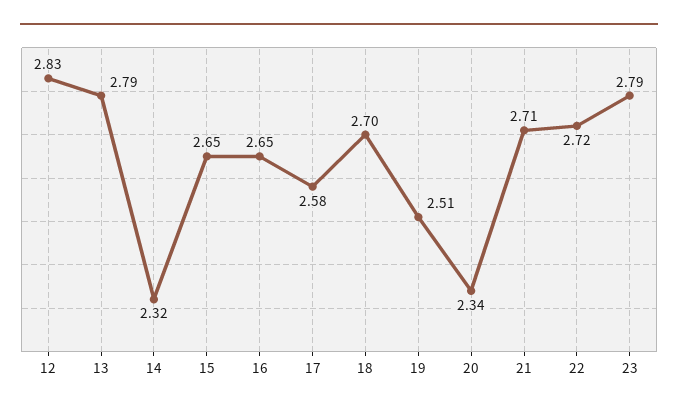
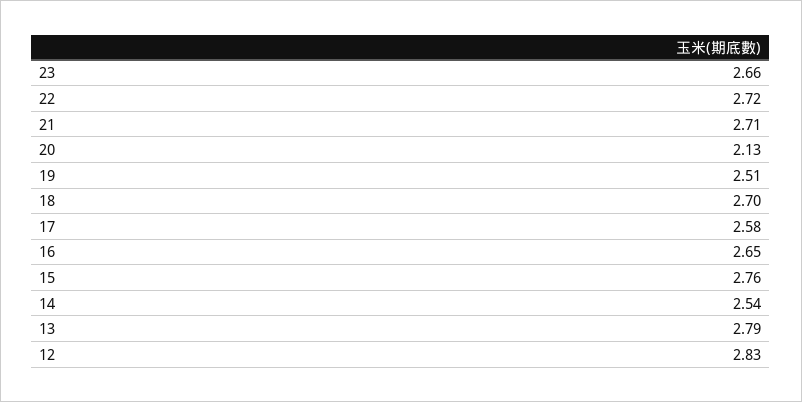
  {
    "12": 2.83,
    "13": 2.79,
-   "14": 2.32,
+   "14": 2.54,
-   "15": 2.65,
+   "15": 2.76,
    "16": 2.65,
    "17": 2.58,
    "18": 2.7,
    "19": 2.51,
-   "20": 2.34,
+   "20": 2.13,
    "21": 2.71,
    "22": 2.72,
-   "23": 2.79
+   "23": 2.66
  }

